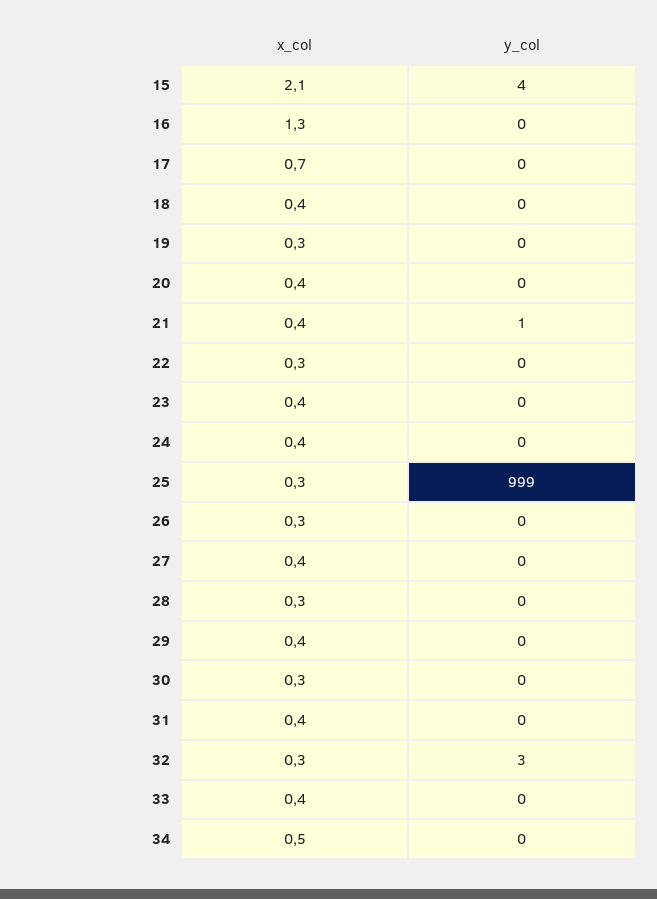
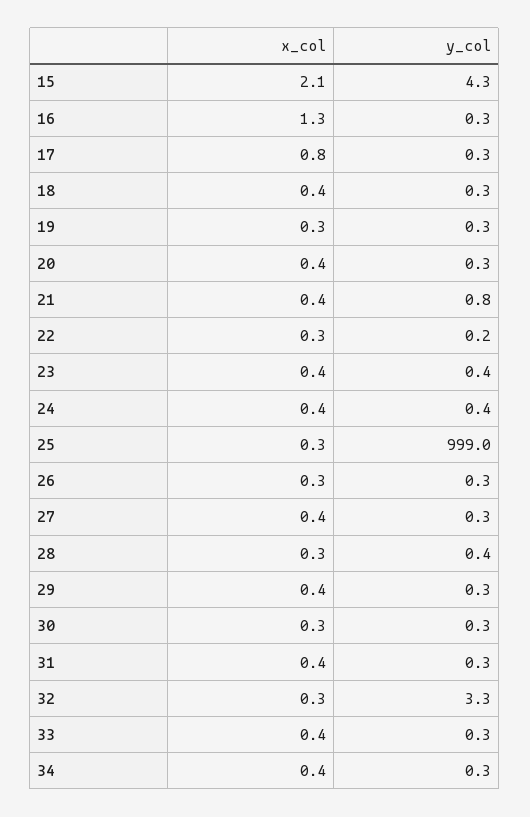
  {
    "x_col": {
      "15": 2.1,
      "16": 1.3,
-     "17": 0.7,
+     "17": 0.8,
      "18": 0.4,
      "19": 0.3,
      "20": 0.4,
      "21": 0.4,
      "22": 0.3,
      "23": 0.4,
      "24": 0.4,
      "25": 0.3,
      "26": 0.3,
      "27": 0.4,
      "28": 0.3,
      "29": 0.4,
      "30": 0.3,
      "31": 0.4,
      "32": 0.3,
      "33": 0.4,
-     "34": 0.5
+     "34": 0.4
    },
    "y_col": {
      "15": 4.3,
      "16": 0.3,
      "17": 0.3,
      "18": 0.3,
      "19": 0.3,
      "20": 0.3,
      "21": 0.8,
      "22": 0.2,
      "23": 0.4,
      "24": 0.4,
      "25": 999,
      "26": 0.3,
      "27": 0.3,
      "28": 0.4,
      "29": 0.3,
      "30": 0.3,
      "31": 0.3,
      "32": 3.3,
      "33": 0.3,
      "34": 0.3
    }
  }

